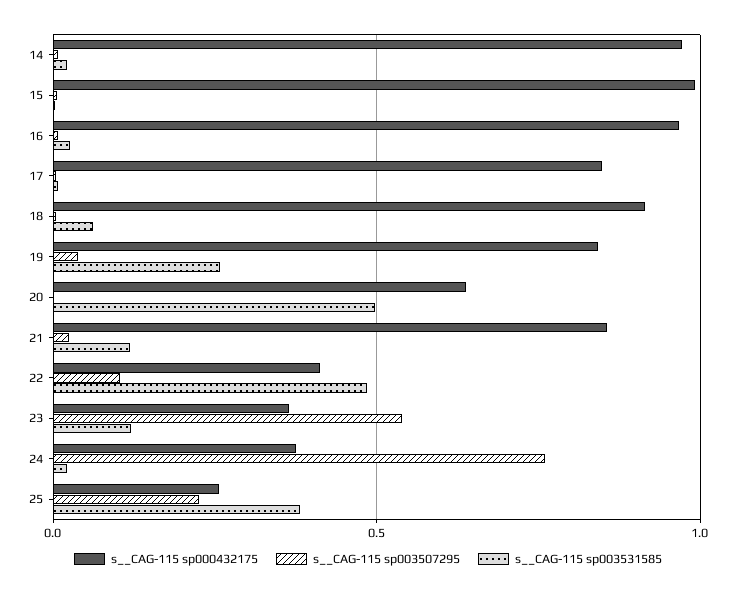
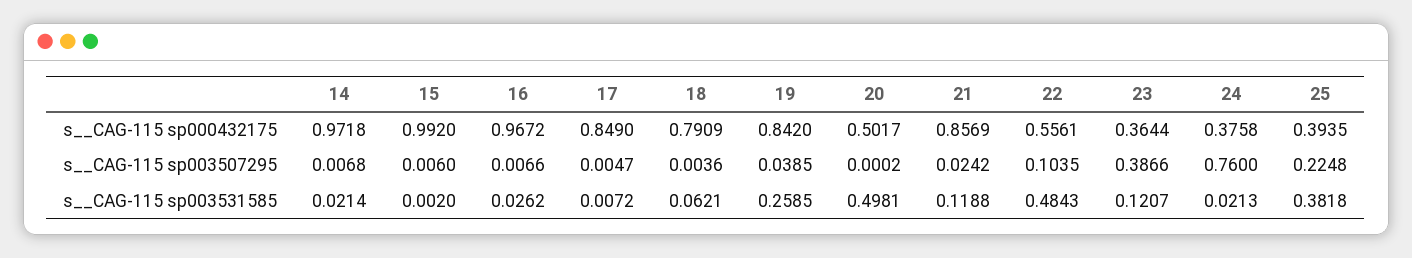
  {
    "s__CAG-115 sp000432175": {
      "14": 0.9718,
      "15": 0.992,
      "16": 0.9672,
      "17": 0.849,
-     "18": 0.9,
+     "18": 0.7909,
      "19": 0.842,
-     "20": 0.65,
+     "20": 0.5017,
      "21": 0.8569,
-     "22": 0.4,
+     "22": 0.5561,
      "23": 0.3644,
      "24": 0.3758,
-     "25": 0.25
+     "25": 0.3935
    },
    "s__CAG-115 sp003507295": {
      "14": 0.0068,
      "15": 0.006,
      "16": 0.0066,
      "17": 0.0047,
      "18": 0.0036,
      "19": 0.0385,
      "20": 0.0002,
      "21": 0.0242,
      "22": 0.1035,
-     "23": 0.55,
+     "23": 0.3866,
      "24": 0.76,
      "25": 0.2248
    },
    "s__CAG-115 sp003531585": {
      "14": 0.0214,
      "15": 0.002,
      "16": 0.0262,
      "17": 0.0072,
      "18": 0.0621,
      "19": 0.2585,
      "20": 0.4981,
      "21": 0.1188,
      "22": 0.4843,
      "23": 0.1207,
      "24": 0.0213,
      "25": 0.3818
    }
  }

